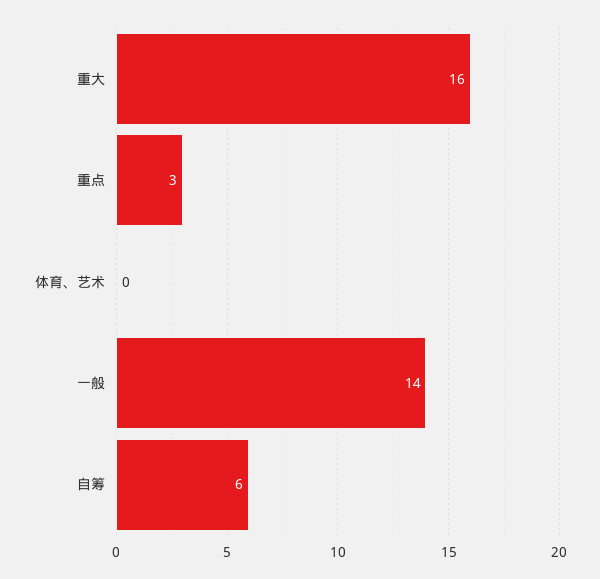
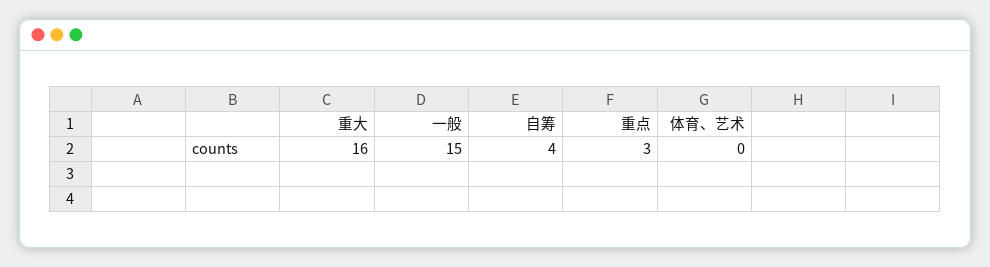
  {
    "重大": 16,
    "重点": 3,
    "体育、艺术": 0,
-   "一般": 14,
+   "一般": 15,
-   "自筹": 6
+   "自筹": 4
  }

